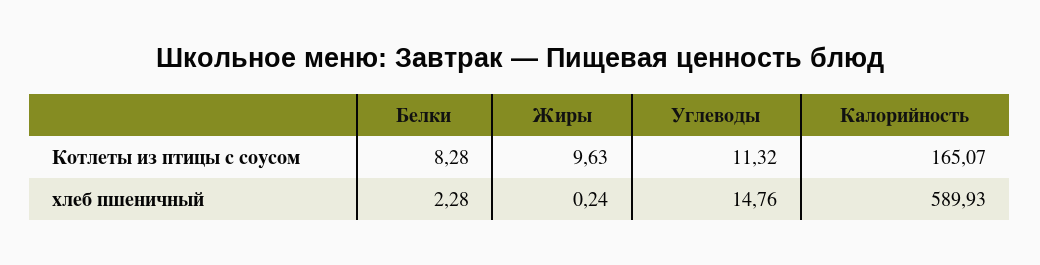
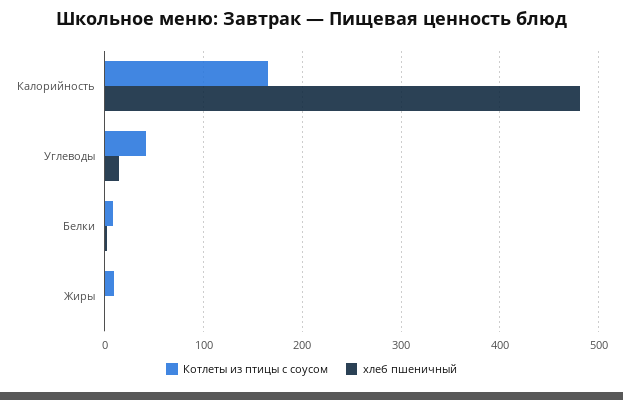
  {
    "Котлеты из птицы с соусом": {
      "Белки": 8.28,
      "Жиры": 9.63,
-     "Углеводы": 11.32,
+     "Углеводы": 40,
      "Калорийность": 165.07
    },
    "хлеб пшеничный": {
      "Белки": 2.28,
      "Жиры": 0.24,
      "Углеводы": 14.76,
-     "Калорийность": 589.93
+     "Калорийность": 480
    }
  }

